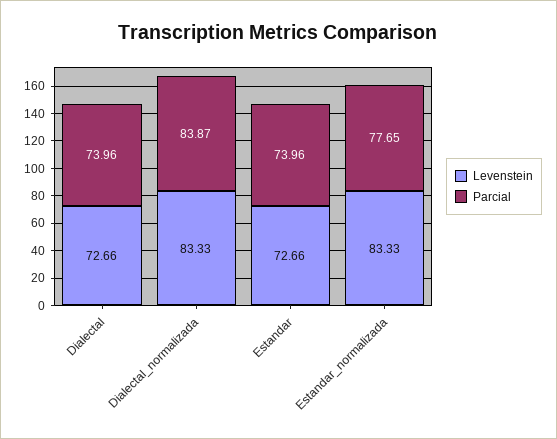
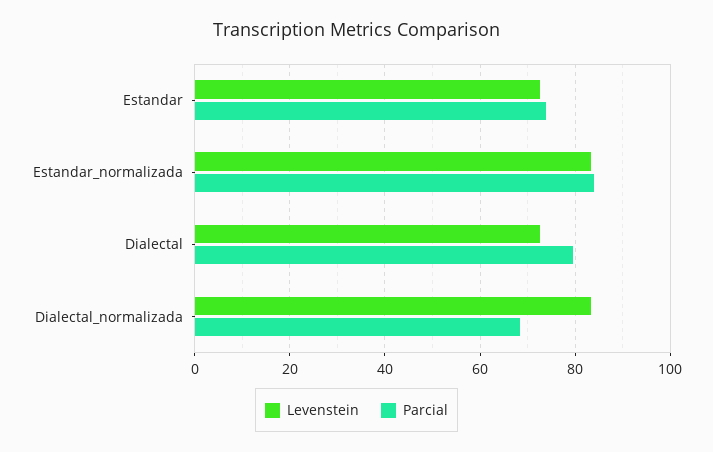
  {
    "Levenstein": {
      "Dialectal": 72.66,
      "Dialectal_normalizada": 83.33,
      "Estandar": 72.66,
      "Estandar_normalizada": 83.33
    },
    "Parcial": {
-     "Dialectal": 73.96,
+     "Dialectal": 80,
-     "Dialectal_normalizada": 83.87,
+     "Dialectal_normalizada": 68,
      "Estandar": 73.96,
-     "Estandar_normalizada": 77.65
+     "Estandar_normalizada": 84
    }
  }

